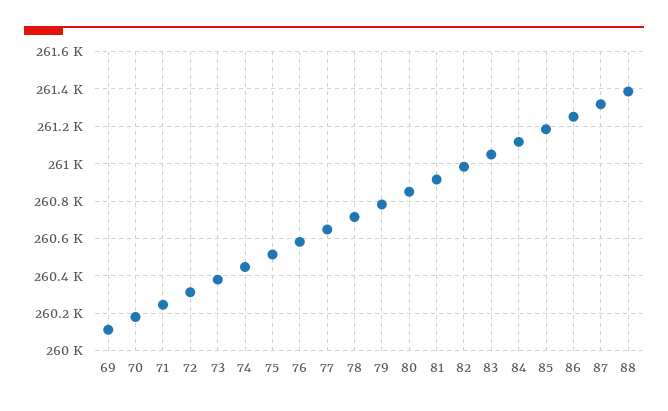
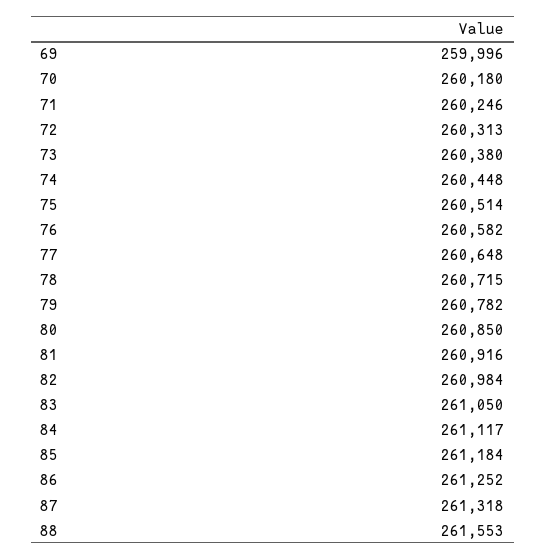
  {
-   "69": 260100,
+   "69": 259996,
    "70": 260180,
    "71": 260246,
    "72": 260313,
    "73": 260380,
    "74": 260448,
    "75": 260514,
    "76": 260582,
    "77": 260648,
    "78": 260715,
    "79": 260782,
    "80": 260850,
    "81": 260916,
    "82": 260984,
    "83": 261050,
    "84": 261117,
    "85": 261184,
    "86": 261252,
    "87": 261318,
-   "88": 261400
+   "88": 261553
  }

